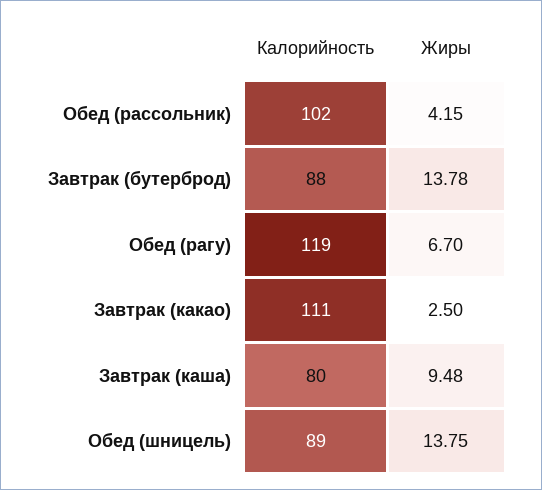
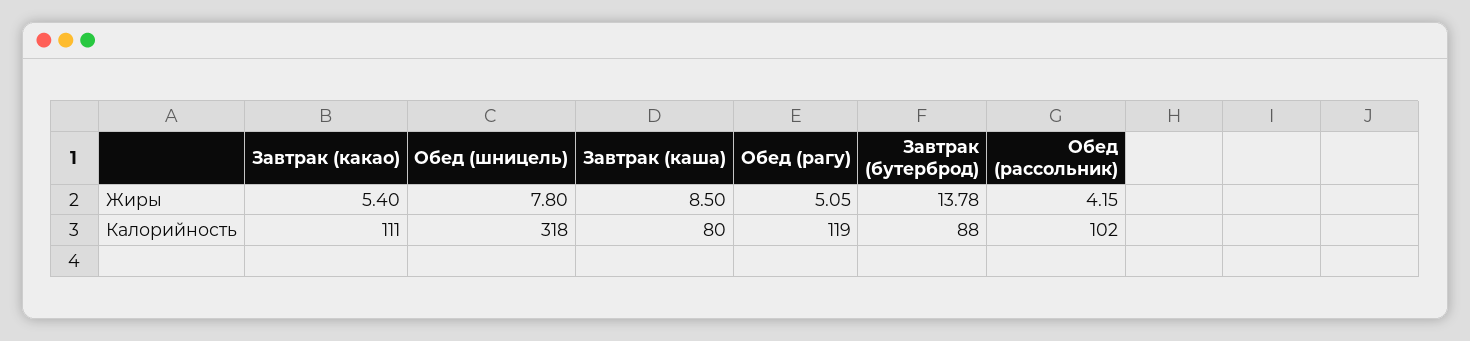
  {
    "Калорийность": {
      "Обед (рассольник)": 102,
      "Завтрак (бутерброд)": 88,
      "Обед (рагу)": 119,
      "Завтрак (какао)": 111,
      "Завтрак (каша)": 80,
-     "Обед (шницель)": 89
+     "Обед (шницель)": 318
    },
    "Жиры": {
      "Обед (рассольник)": 4.15,
      "Завтрак (бутерброд)": 13.78,
-     "Обед (рагу)": 6.7,
+     "Обед (рагу)": 5.05,
-     "Завтрак (какао)": 2.5,
+     "Завтрак (какао)": 5.4,
-     "Завтрак (каша)": 9.48,
+     "Завтрак (каша)": 8.5,
-     "Обед (шницель)": 13.75
+     "Обед (шницель)": 7.8
    }
  }

